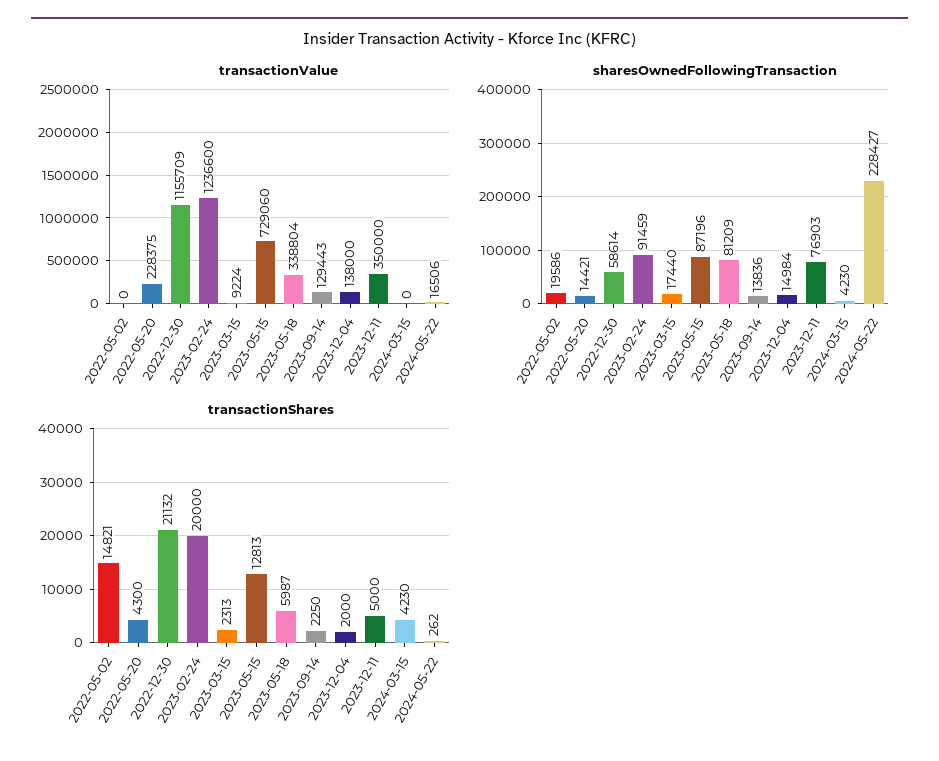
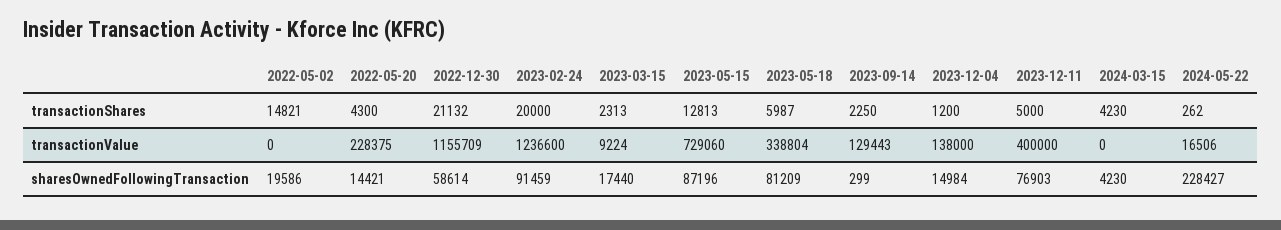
  {
    "transactionValue": {
      "2022-05-02": 0,
      "2022-05-20": 228375,
      "2022-12-30": 1155709,
      "2023-02-24": 1236600,
      "2023-03-15": 9224,
      "2023-05-15": 729060,
      "2023-05-18": 338804,
      "2023-09-14": 129443,
      "2023-12-04": 138000,
-     "2023-12-11": 350000,
+     "2023-12-11": 400000,
      "2024-03-15": 0,
      "2024-05-22": 16506
    },
    "sharesOwnedFollowingTransaction": {
      "2022-05-02": 19586,
      "2022-05-20": 14421,
      "2022-12-30": 58614,
      "2023-02-24": 91459,
      "2023-03-15": 17440,
      "2023-05-15": 87196,
      "2023-05-18": 81209,
-     "2023-09-14": 13836,
+     "2023-09-14": 299,
      "2023-12-04": 14984,
      "2023-12-11": 76903,
      "2024-03-15": 4230,
      "2024-05-22": 228427
    },
    "transactionShares": {
      "2022-05-02": 14821,
      "2022-05-20": 4300,
      "2022-12-30": 21132,
      "2023-02-24": 20000,
      "2023-03-15": 2313,
      "2023-05-15": 12813,
      "2023-05-18": 5987,
      "2023-09-14": 2250,
-     "2023-12-04": 2000,
+     "2023-12-04": 1200,
      "2023-12-11": 5000,
      "2024-03-15": 4230,
      "2024-05-22": 262
    }
  }

